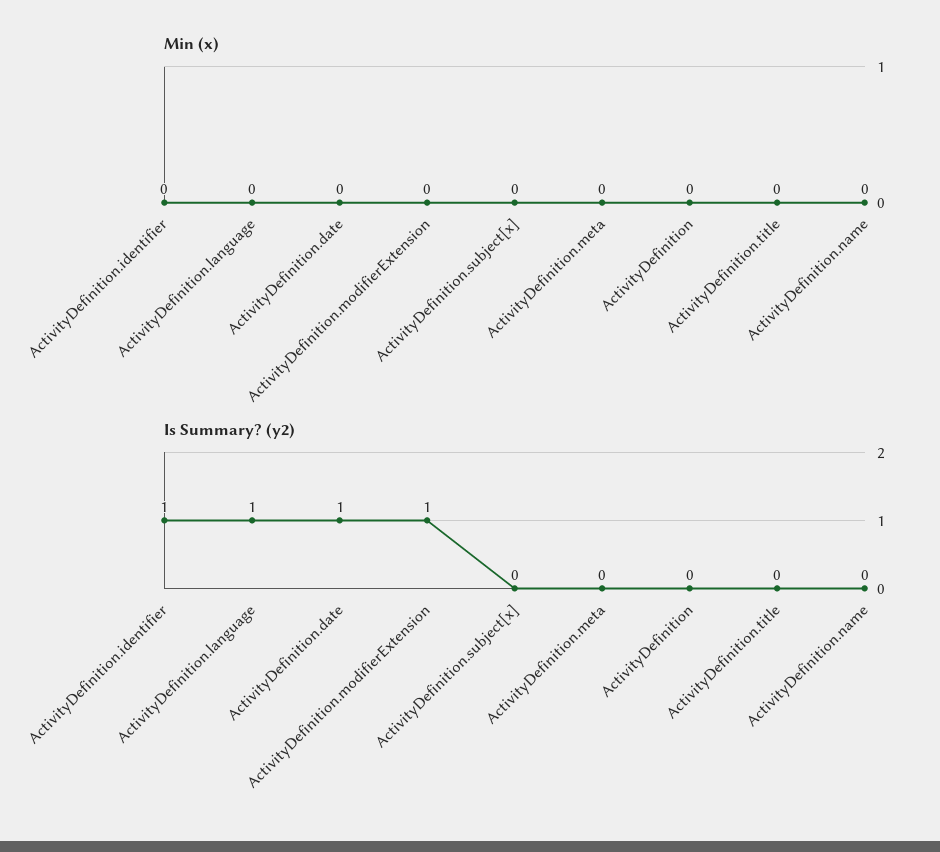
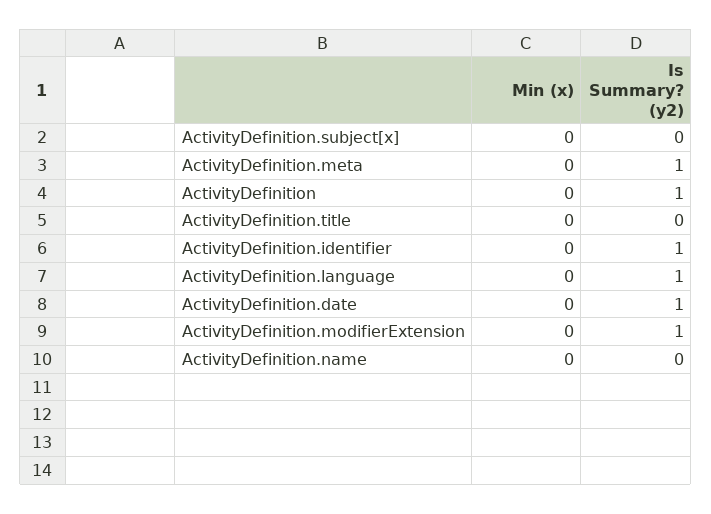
  {
    "Min (x)": {
      "ActivityDefinition.identifier": 0,
      "ActivityDefinition.language": 0,
      "ActivityDefinition.date": 0,
      "ActivityDefinition.modifierExtension": 0,
      "ActivityDefinition.subject[x]": 0,
      "ActivityDefinition.meta": 0,
      "ActivityDefinition": 0,
      "ActivityDefinition.title": 0,
      "ActivityDefinition.name": 0
    },
    "Is Summary? (y2)": {
      "ActivityDefinition.identifier": 1,
      "ActivityDefinition.language": 1,
      "ActivityDefinition.date": 1,
      "ActivityDefinition.modifierExtension": 1,
      "ActivityDefinition.subject[x]": 0,
-     "ActivityDefinition.meta": 0,
+     "ActivityDefinition.meta": 1,
-     "ActivityDefinition": 0,
+     "ActivityDefinition": 1,
      "ActivityDefinition.title": 0,
      "ActivityDefinition.name": 0
    }
  }

